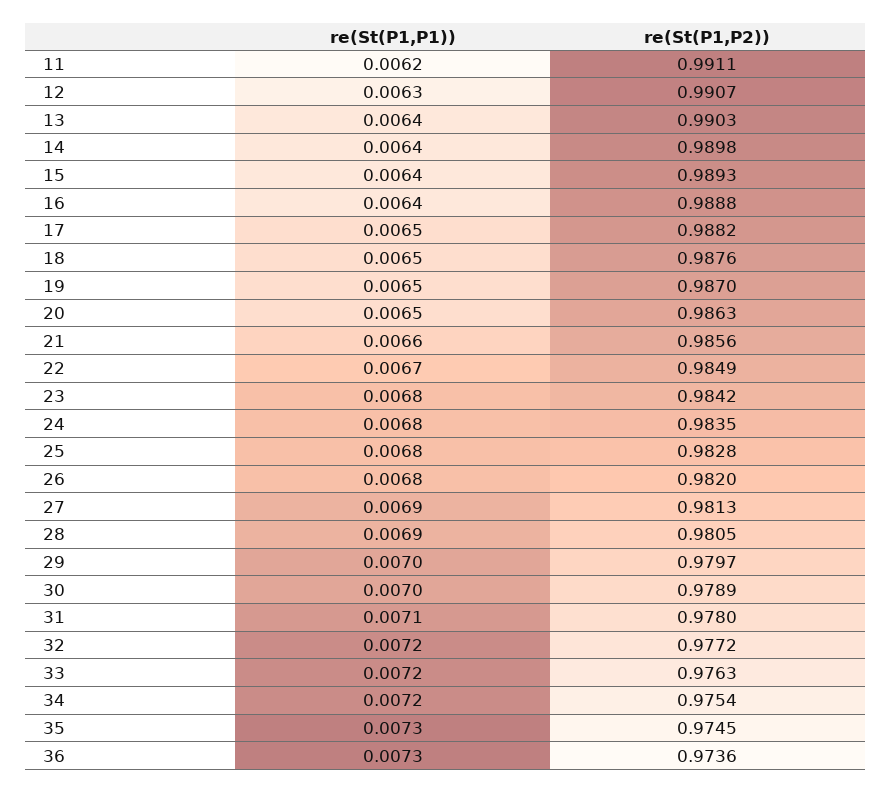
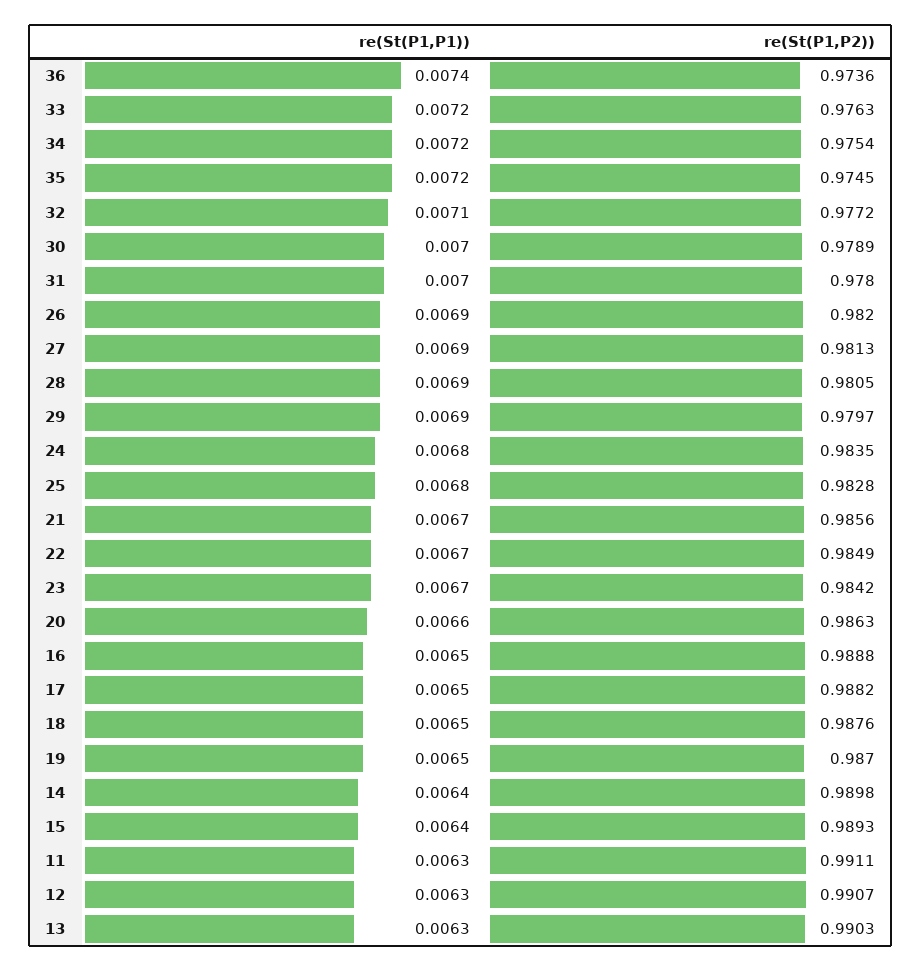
  {
    "re(St(P1,P1))": {
-     "11": 0.0062,
+     "11": 0.0063,
      "12": 0.0063,
-     "13": 0.0064,
+     "13": 0.0063,
      "14": 0.0064,
      "15": 0.0064,
-     "16": 0.0064,
+     "16": 0.0065,
      "17": 0.0065,
      "18": 0.0065,
      "19": 0.0065,
-     "20": 0.0065,
+     "20": 0.0066,
-     "21": 0.0066,
+     "21": 0.0067,
      "22": 0.0067,
-     "23": 0.0068,
+     "23": 0.0067,
      "24": 0.0068,
      "25": 0.0068,
-     "26": 0.0068,
+     "26": 0.0069,
      "27": 0.0069,
      "28": 0.0069,
-     "29": 0.007,
+     "29": 0.0069,
      "30": 0.007,
-     "31": 0.0071,
+     "31": 0.007,
-     "32": 0.0072,
+     "32": 0.0071,
      "33": 0.0072,
      "34": 0.0072,
-     "35": 0.0073,
+     "35": 0.0072,
-     "36": 0.0073
+     "36": 0.0074
    },
    "re(St(P1,P2))": {
      "11": 0.9911,
      "12": 0.9907,
      "13": 0.9903,
      "14": 0.9898,
      "15": 0.9893,
      "16": 0.9888,
      "17": 0.9882,
      "18": 0.9876,
      "19": 0.987,
      "20": 0.9863,
      "21": 0.9856,
      "22": 0.9849,
      "23": 0.9842,
      "24": 0.9835,
      "25": 0.9828,
      "26": 0.982,
      "27": 0.9813,
      "28": 0.9805,
      "29": 0.9797,
      "30": 0.9789,
      "31": 0.978,
      "32": 0.9772,
      "33": 0.9763,
      "34": 0.9754,
      "35": 0.9745,
      "36": 0.9736
    }
  }

